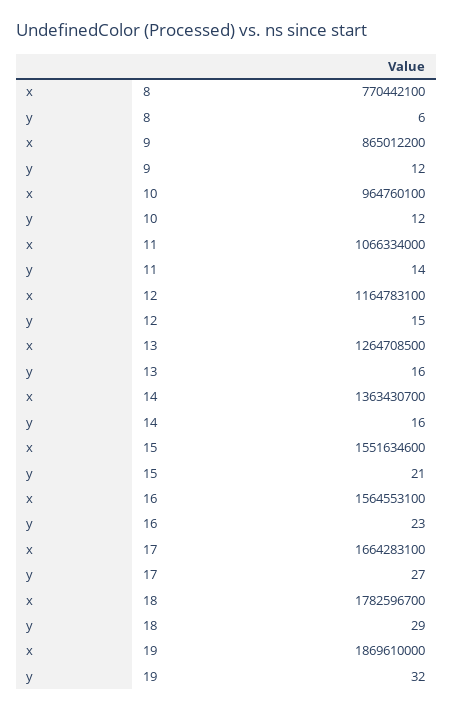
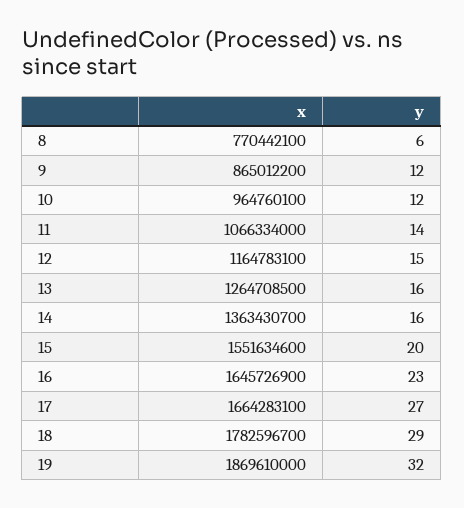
  {
    "x": {
      "8": 770442100,
      "9": 865012200,
      "10": 964760100,
      "11": 1066334000,
      "12": 1164783100,
      "13": 1264708500,
      "14": 1363430700,
      "15": 1551634600,
-     "16": 1564553100,
+     "16": 1645726900,
      "17": 1664283100,
      "18": 1782596700,
      "19": 1869610000
    },
    "y": {
      "8": 6,
      "9": 12,
      "10": 12,
      "11": 14,
      "12": 15,
      "13": 16,
      "14": 16,
-     "15": 21,
+     "15": 20,
      "16": 23,
      "17": 27,
      "18": 29,
      "19": 32
    }
  }

